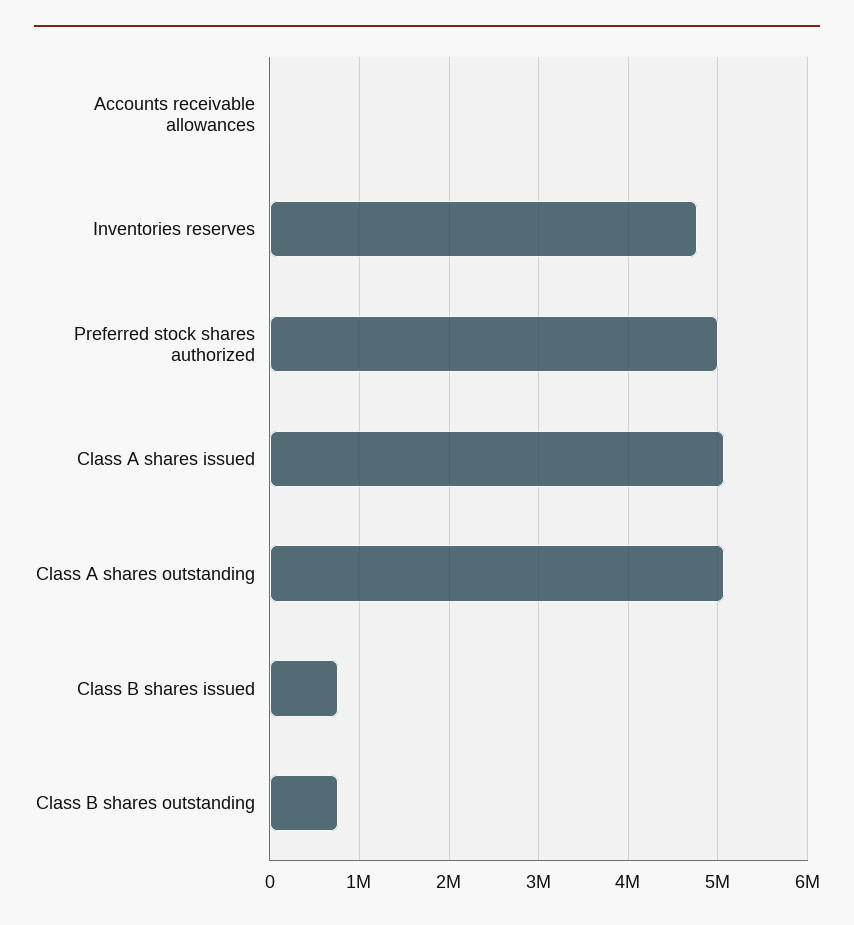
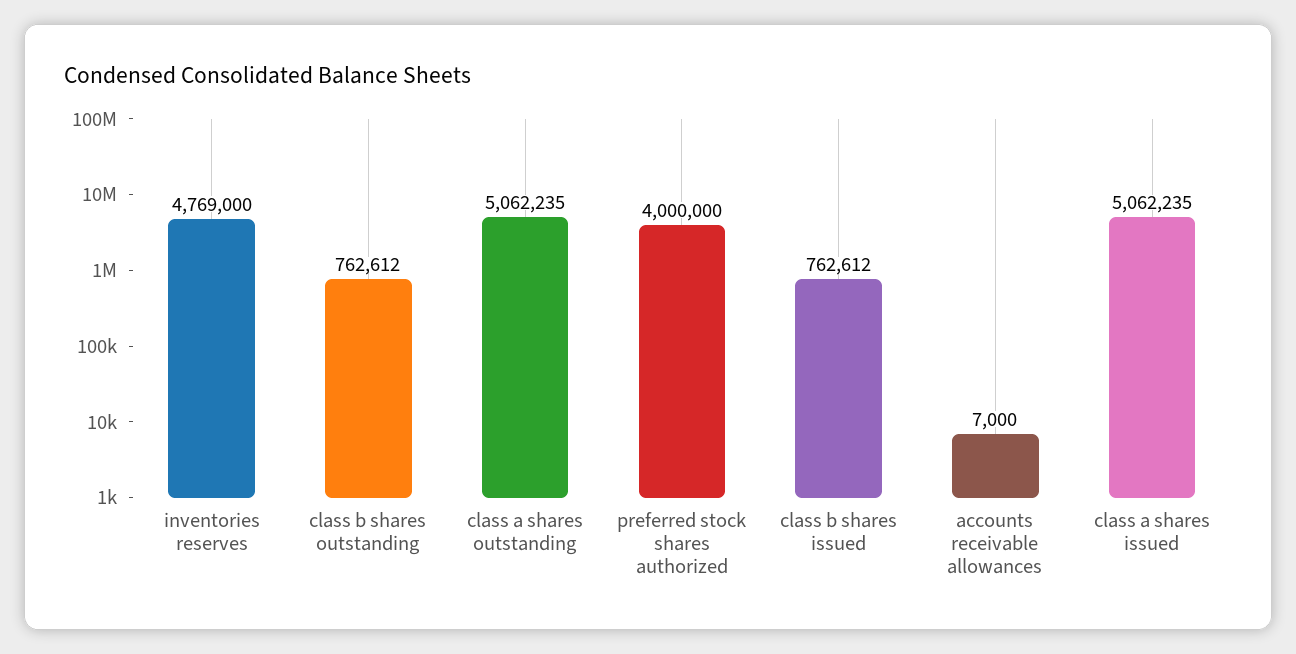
  {
    "Accounts receivable allowances": 7000,
    "Inventories reserves": 4769000,
-   "Preferred stock shares authorized": 5000000,
+   "Preferred stock shares authorized": 4000000,
    "Class A shares issued": 5062235,
    "Class A shares outstanding": 5062235,
    "Class B shares issued": 762612,
    "Class B shares outstanding": 762612
  }

